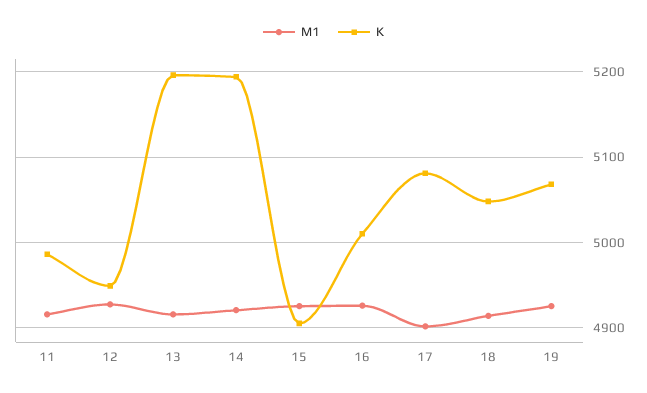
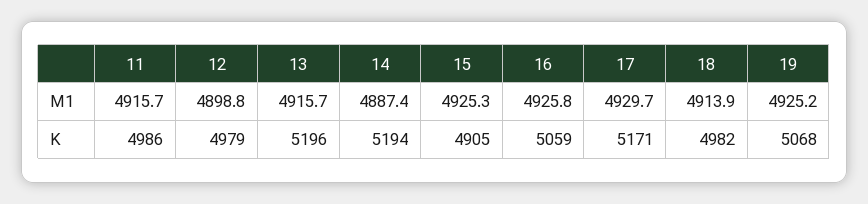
  {
    "M1": {
      "11": 4915.7,
-     "12": 4930,
+     "12": 4898.8,
      "13": 4915.7,
-     "14": 4920,
+     "14": 4887.4,
      "15": 4925.3,
      "16": 4925.8,
-     "17": 4900,
+     "17": 4929.7,
      "18": 4913.9,
      "19": 4925.2
    },
    "K": {
      "11": 4986,
-     "12": 4950,
+     "12": 4979,
      "13": 5196,
      "14": 5194,
      "15": 4905,
-     "16": 5010,
+     "16": 5059,
-     "17": 5080,
+     "17": 5171,
-     "18": 5050,
+     "18": 4982,
      "19": 5068
    }
  }

